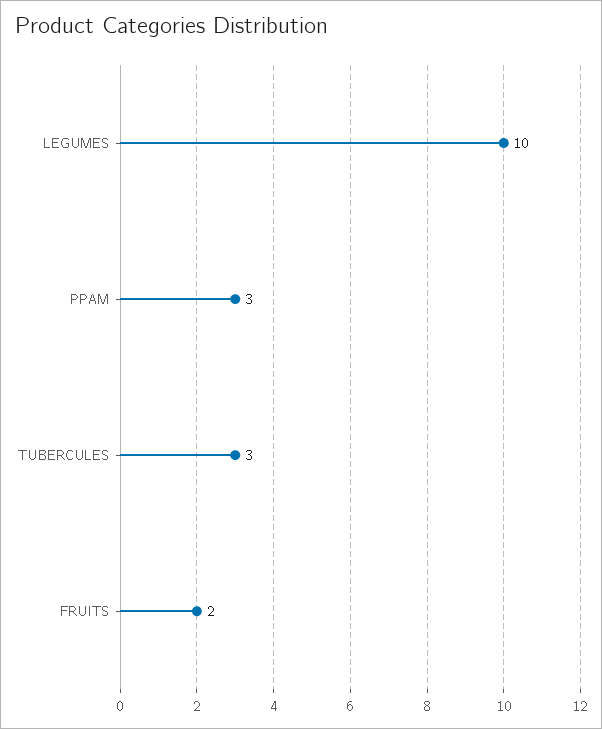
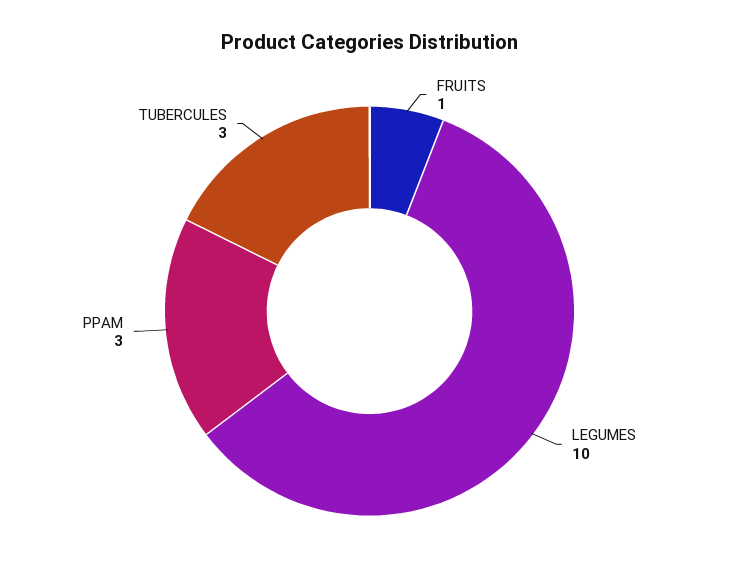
  {
    "LEGUMES": 10,
    "PPAM": 3,
    "TUBERCULES": 3,
-   "FRUITS": 2
+   "FRUITS": 1
  }

